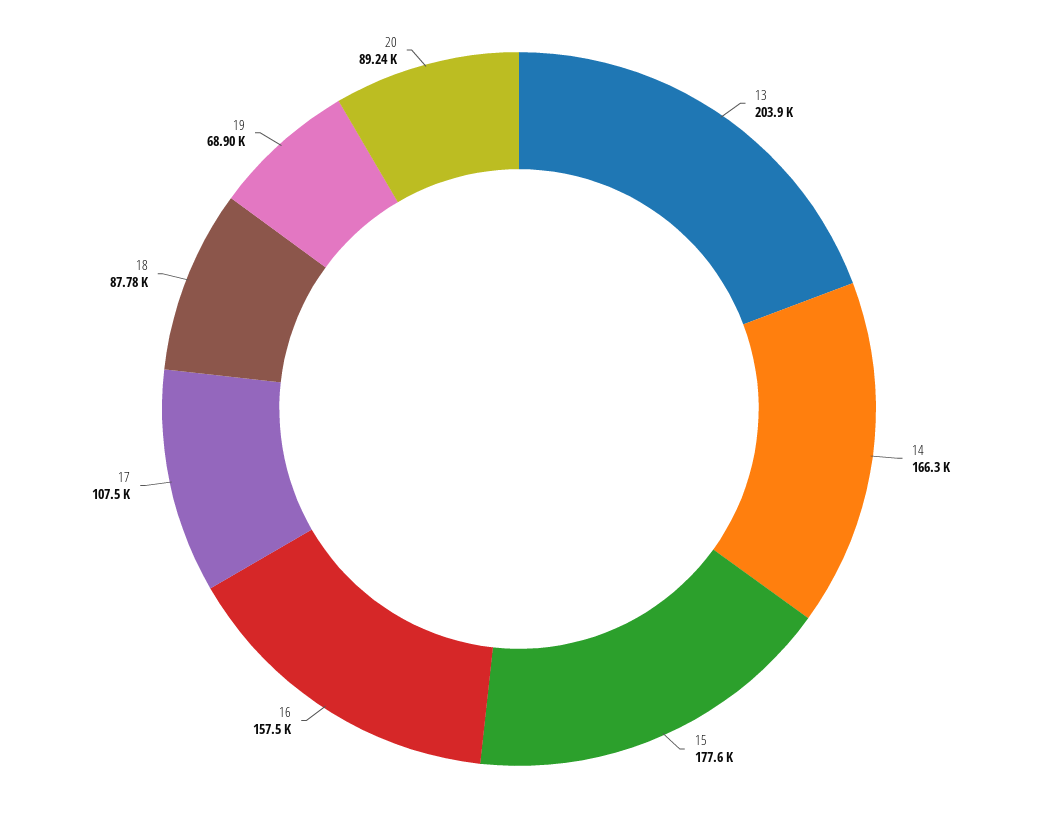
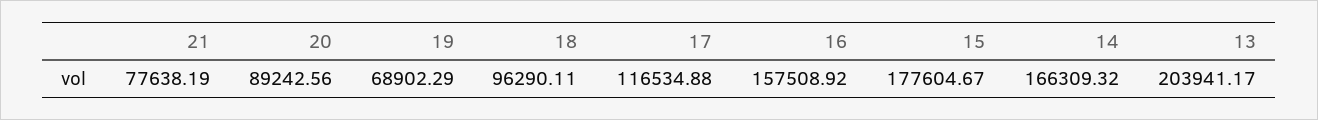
  {
    "13": 203941.17,
    "14": 166309.32,
    "15": 177604.67,
    "16": 157508.92,
-   "17": 107500,
+   "17": 116534.88,
-   "18": 87780,
+   "18": 96290.11,
    "19": 68902.29,
-   "20": 89242.56
+   "20": 89242.56,
+   "21": 77638.19
  }

